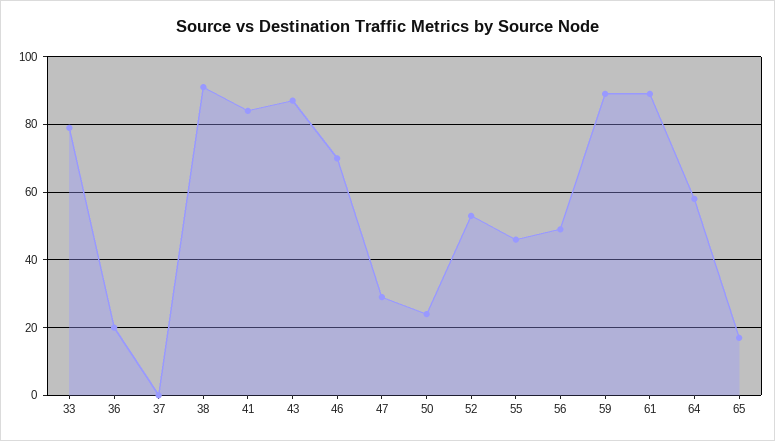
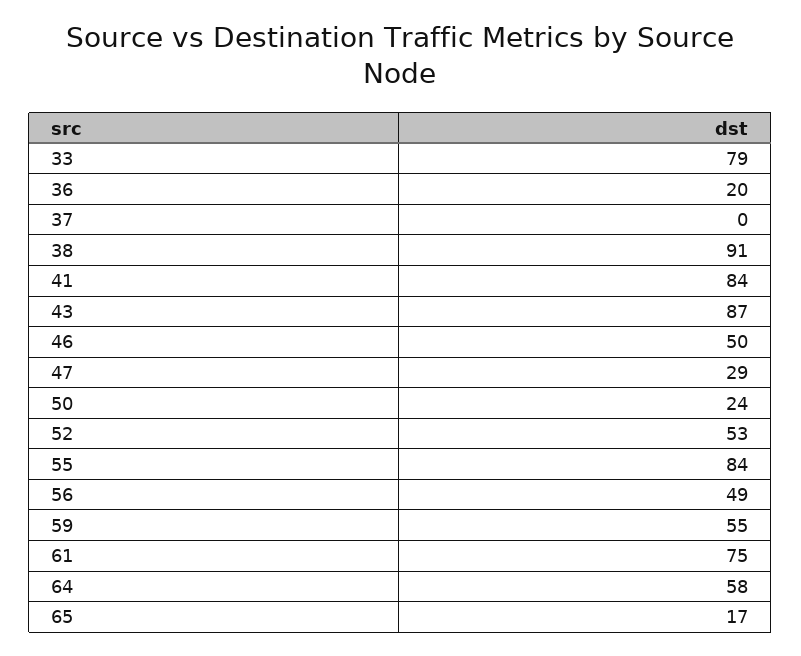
  {
    "33": 79,
    "36": 20,
    "37": 0,
    "38": 91,
    "41": 84,
    "43": 87,
-   "46": 70,
+   "46": 50,
    "47": 29,
    "50": 24,
    "52": 53,
-   "55": 45,
+   "55": 84,
    "56": 49,
-   "59": 90,
+   "59": 55,
-   "61": 90,
+   "61": 75,
    "64": 58,
    "65": 17
  }

